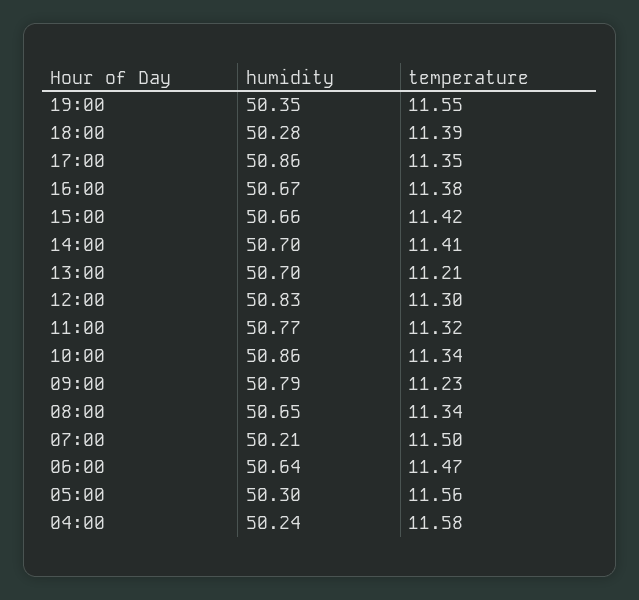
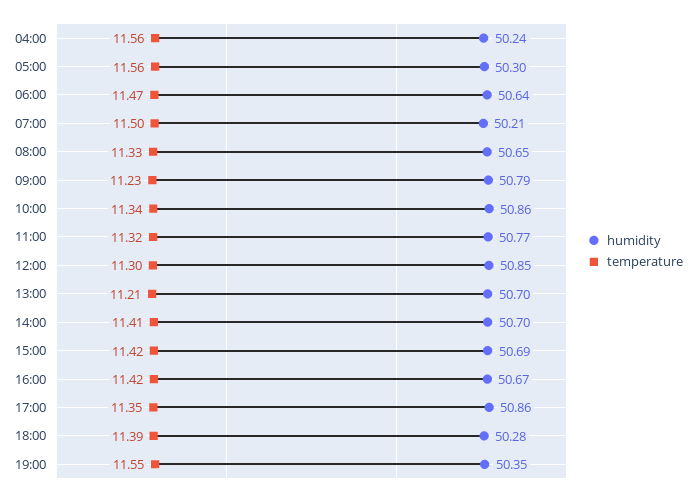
  {
    "humidity": {
      "19:00": 50.35,
      "18:00": 50.28,
      "17:00": 50.86,
      "16:00": 50.67,
-     "15:00": 50.66,
+     "15:00": 50.69,
      "14:00": 50.7,
      "13:00": 50.7,
-     "12:00": 50.83,
+     "12:00": 50.85,
      "11:00": 50.77,
      "10:00": 50.86,
      "09:00": 50.79,
      "08:00": 50.65,
      "07:00": 50.21,
      "06:00": 50.64,
      "05:00": 50.3,
      "04:00": 50.24
    },
    "temperature": {
      "19:00": 11.55,
      "18:00": 11.39,
      "17:00": 11.35,
-     "16:00": 11.38,
+     "16:00": 11.42,
      "15:00": 11.42,
      "14:00": 11.41,
      "13:00": 11.21,
      "12:00": 11.3,
      "11:00": 11.32,
      "10:00": 11.34,
      "09:00": 11.23,
-     "08:00": 11.34,
+     "08:00": 11.33,
      "07:00": 11.5,
      "06:00": 11.47,
      "05:00": 11.56,
-     "04:00": 11.58
+     "04:00": 11.56
    }
  }

